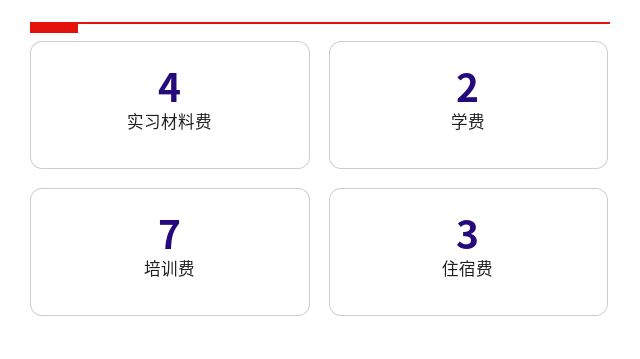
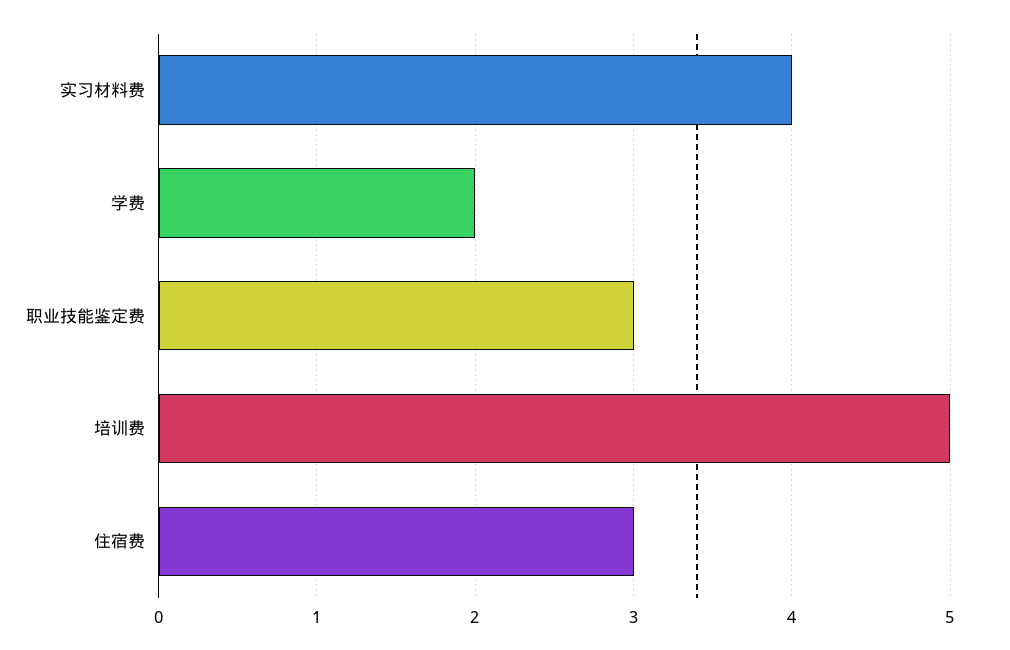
  {
    "实习材料费": 4,
    "学费": 2,
-   "培训费": 7,
+   "培训费": 5,
-   "住宿费": 3
+   "住宿费": 3,
+   "职业技能鉴定费": 3
  }

